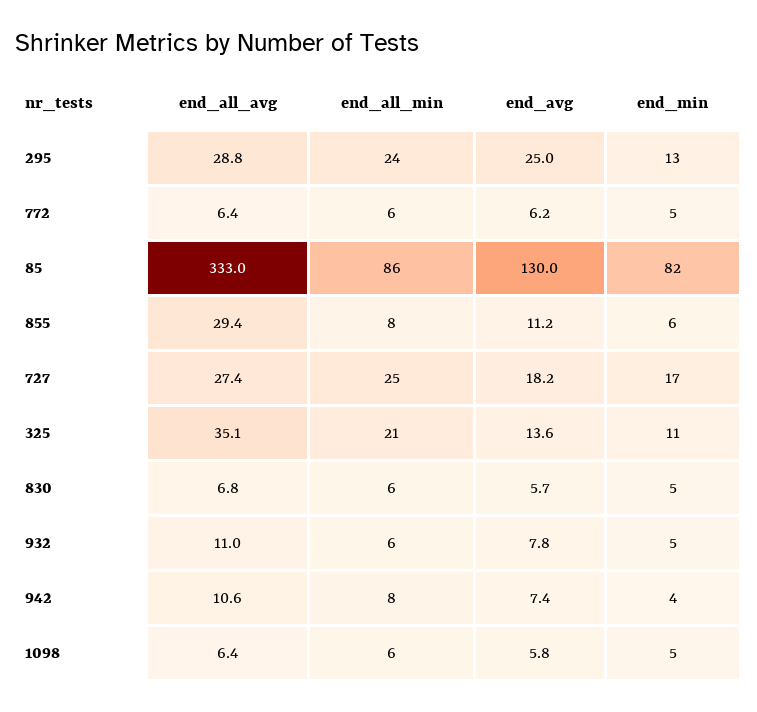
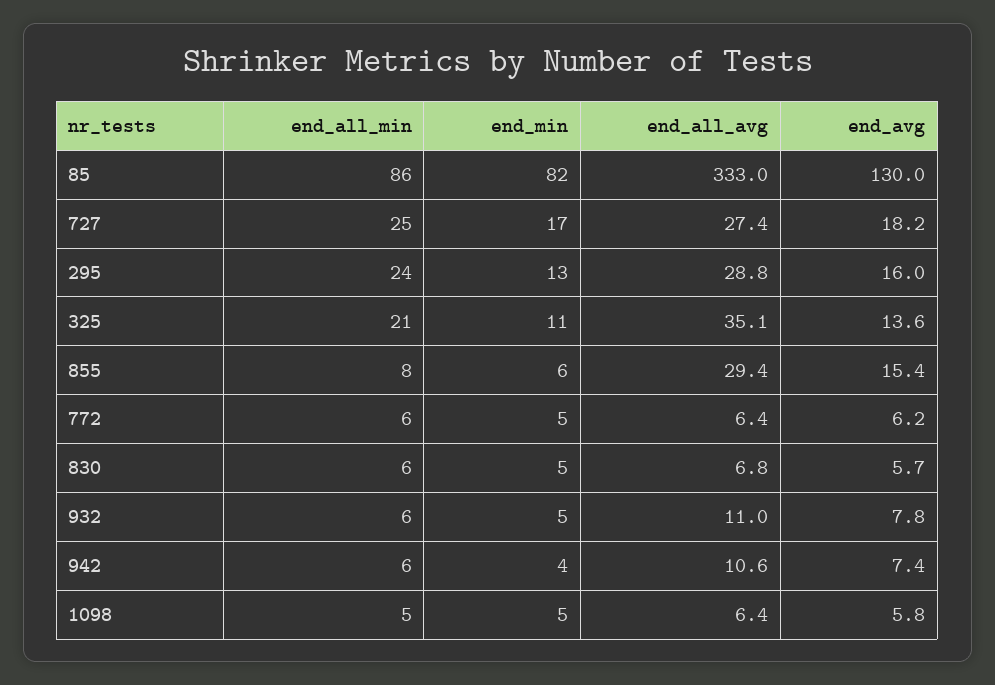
  {
    "end_all_avg": {
      "295": 28.8,
      "772": 6.4,
      "85": 333,
      "855": 29.4,
      "727": 27.4,
      "325": 35.1,
      "830": 6.8,
      "932": 11,
      "942": 10.6,
      "1098": 6.4
    },
    "end_all_min": {
      "295": 24,
      "772": 6,
      "85": 86,
      "855": 8,
      "727": 25,
      "325": 21,
      "830": 6,
      "932": 6,
-     "942": 8,
+     "942": 6,
-     "1098": 6
+     "1098": 5
    },
    "end_avg": {
-     "295": 25,
+     "295": 16,
      "772": 6.2,
      "85": 130,
-     "855": 11.2,
+     "855": 15.4,
      "727": 18.2,
      "325": 13.6,
      "830": 5.7,
      "932": 7.8,
      "942": 7.4,
      "1098": 5.8
    },
    "end_min": {
      "295": 13,
      "772": 5,
      "85": 82,
      "855": 6,
      "727": 17,
      "325": 11,
      "830": 5,
      "932": 5,
      "942": 4,
      "1098": 5
    }
  }

